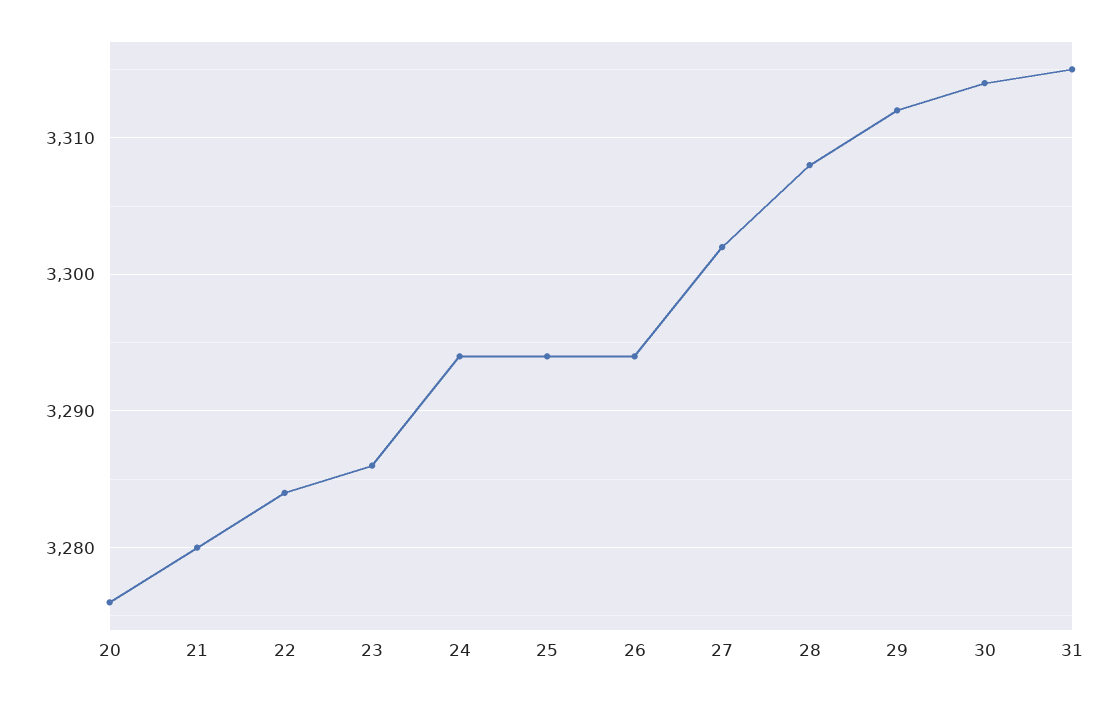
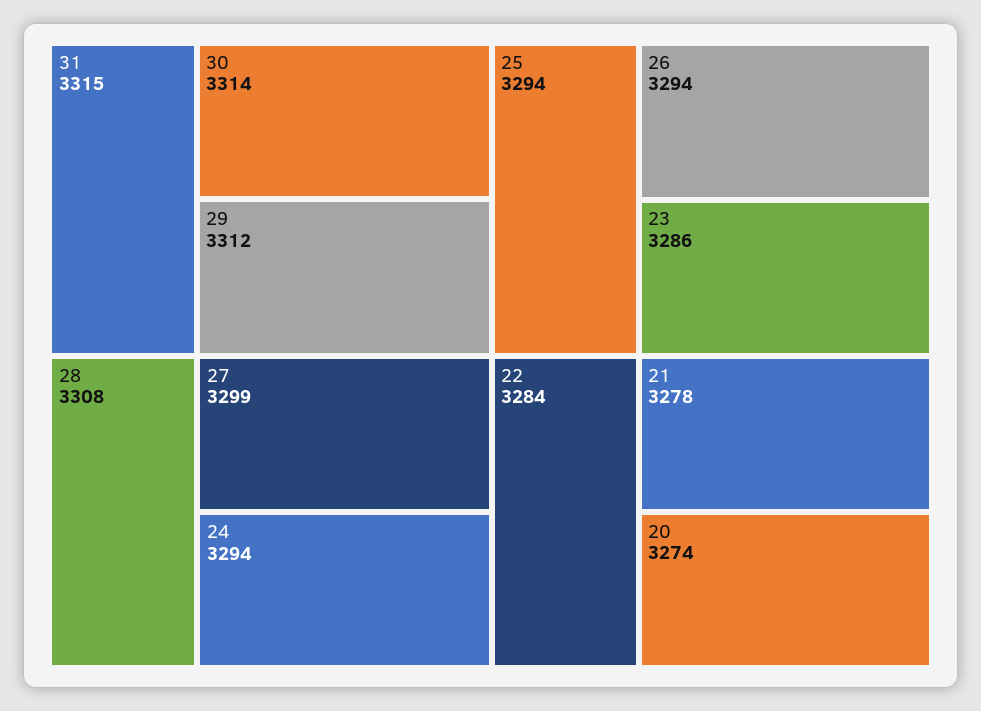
  {
-   "20": 3276,
+   "20": 3274,
-   "21": 3280,
+   "21": 3278,
    "22": 3284,
    "23": 3286,
    "24": 3294,
    "25": 3294,
    "26": 3294,
-   "27": 3302,
+   "27": 3299,
    "28": 3308,
    "29": 3312,
    "30": 3314,
    "31": 3315
  }

